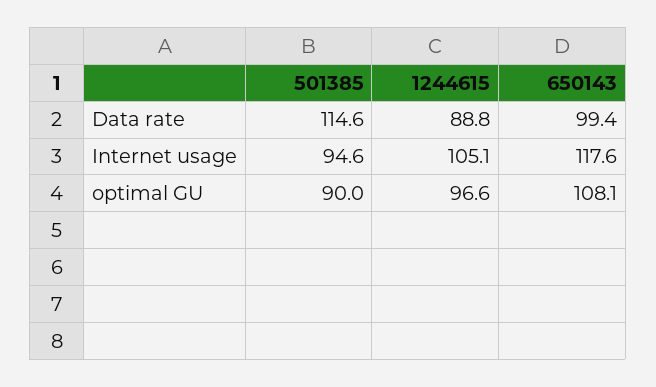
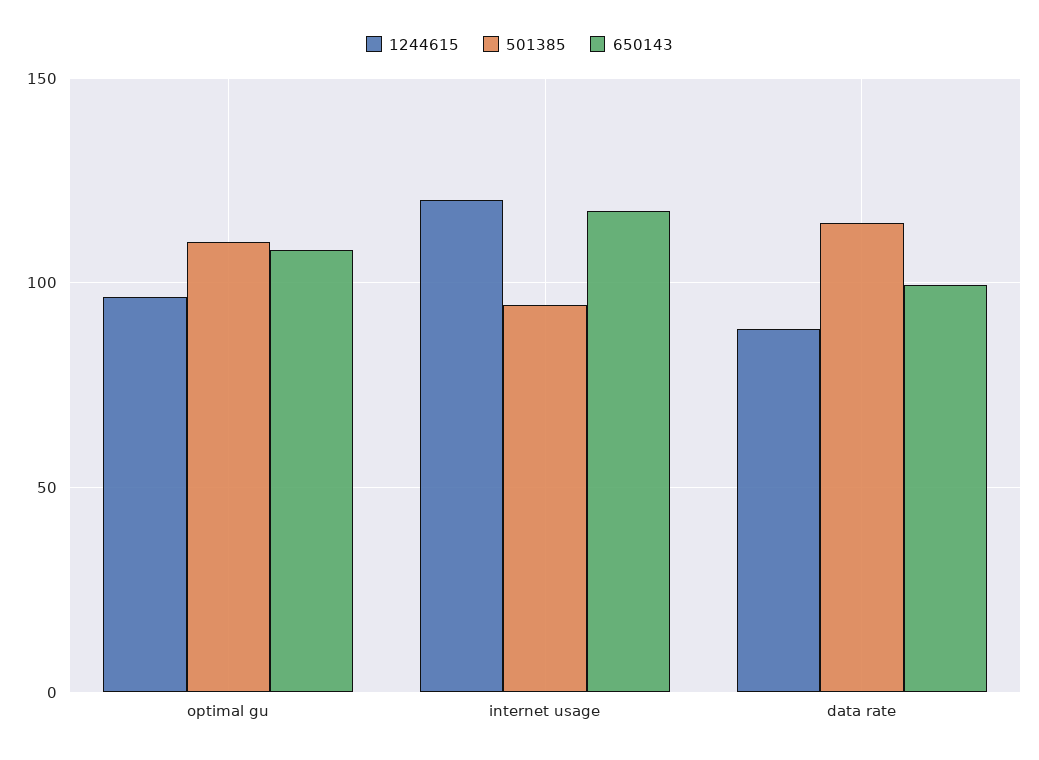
  {
    "501385": {
      "Data rate": 114.6,
      "Internet usage": 94.6,
-     "optimal GU": 90
+     "optimal GU": 110
    },
    "1244615": {
      "Data rate": 88.8,
-     "Internet usage": 105.1,
+     "Internet usage": 120,
      "optimal GU": 96.6
    },
    "650143": {
      "Data rate": 99.4,
      "Internet usage": 117.6,
      "optimal GU": 108.1
    }
  }

